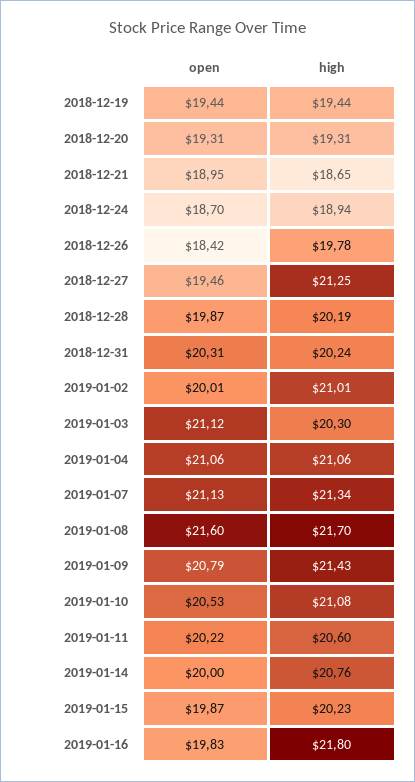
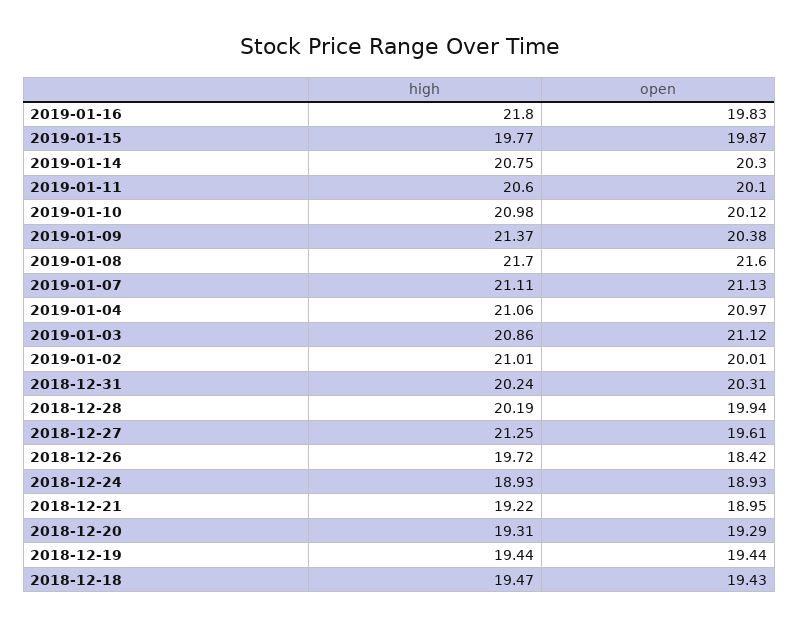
  {
    "open": {
      "2018-12-19": 19.44,
-     "2018-12-20": 19.31,
+     "2018-12-20": 19.29,
      "2018-12-21": 18.95,
-     "2018-12-24": 18.7,
+     "2018-12-24": 18.93,
      "2018-12-26": 18.42,
-     "2018-12-27": 19.46,
+     "2018-12-27": 19.61,
-     "2018-12-28": 19.87,
+     "2018-12-28": 19.94,
      "2018-12-31": 20.31,
      "2019-01-02": 20.01,
      "2019-01-03": 21.12,
-     "2019-01-04": 21.06,
+     "2019-01-04": 20.97,
      "2019-01-07": 21.13,
      "2019-01-08": 21.6,
-     "2019-01-09": 20.79,
+     "2019-01-09": 20.38,
-     "2019-01-10": 20.53,
+     "2019-01-10": 20.12,
-     "2019-01-11": 20.22,
+     "2019-01-11": 20.1,
-     "2019-01-14": 20,
+     "2019-01-14": 20.3,
      "2019-01-15": 19.87,
-     "2019-01-16": 19.83
+     "2019-01-16": 19.83,
+     "2018-12-18": 19.43
    },
    "high": {
      "2018-12-19": 19.44,
      "2018-12-20": 19.31,
-     "2018-12-21": 18.65,
+     "2018-12-21": 19.22,
-     "2018-12-24": 18.94,
+     "2018-12-24": 18.93,
-     "2018-12-26": 19.78,
+     "2018-12-26": 19.72,
      "2018-12-27": 21.25,
      "2018-12-28": 20.19,
      "2018-12-31": 20.24,
      "2019-01-02": 21.01,
-     "2019-01-03": 20.3,
+     "2019-01-03": 20.86,
      "2019-01-04": 21.06,
-     "2019-01-07": 21.34,
+     "2019-01-07": 21.11,
      "2019-01-08": 21.7,
-     "2019-01-09": 21.43,
+     "2019-01-09": 21.37,
-     "2019-01-10": 21.08,
+     "2019-01-10": 20.98,
      "2019-01-11": 20.6,
-     "2019-01-14": 20.76,
+     "2019-01-14": 20.75,
-     "2019-01-15": 20.23,
+     "2019-01-15": 19.77,
-     "2019-01-16": 21.8
+     "2019-01-16": 21.8,
+     "2018-12-18": 19.47
    }
  }

